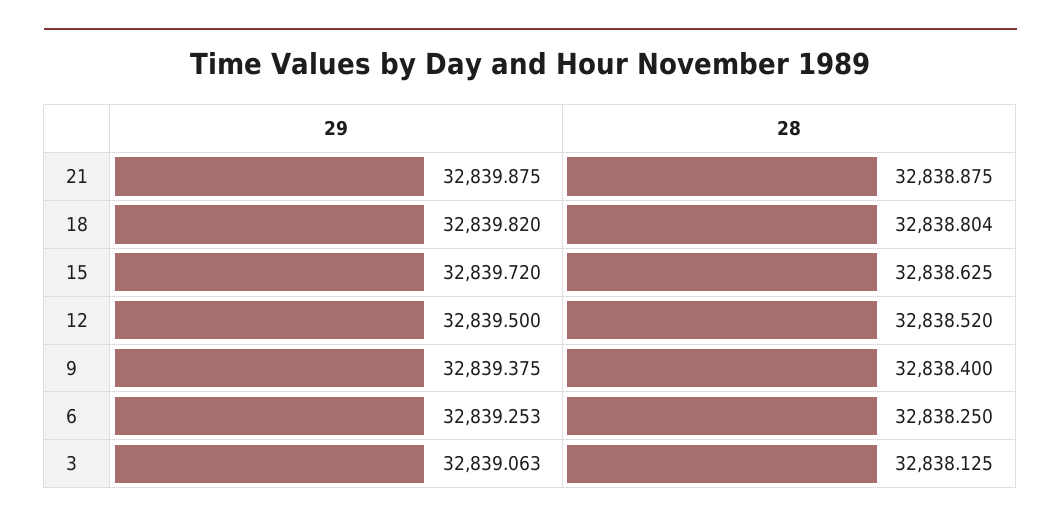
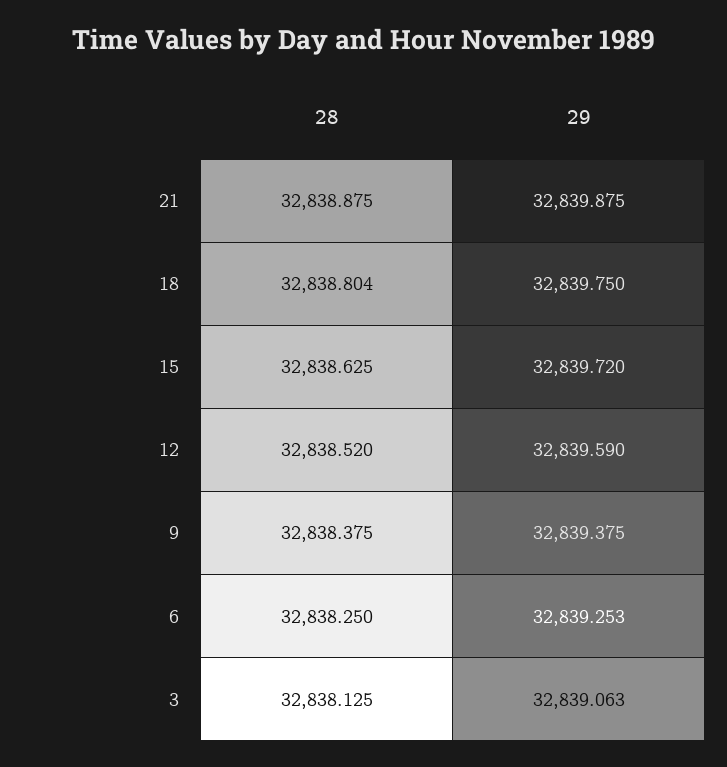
  {
    "29": {
      "21": 32839.875,
-     "18": 32839.82,
+     "18": 32839.75,
      "15": 32839.72,
-     "12": 32839.5,
+     "12": 32839.59,
      "9": 32839.375,
      "6": 32839.253,
      "3": 32839.063
    },
    "28": {
      "21": 32838.875,
      "18": 32838.804,
      "15": 32838.625,
      "12": 32838.52,
-     "9": 32838.4,
+     "9": 32838.375,
      "6": 32838.25,
      "3": 32838.125
    }
  }

